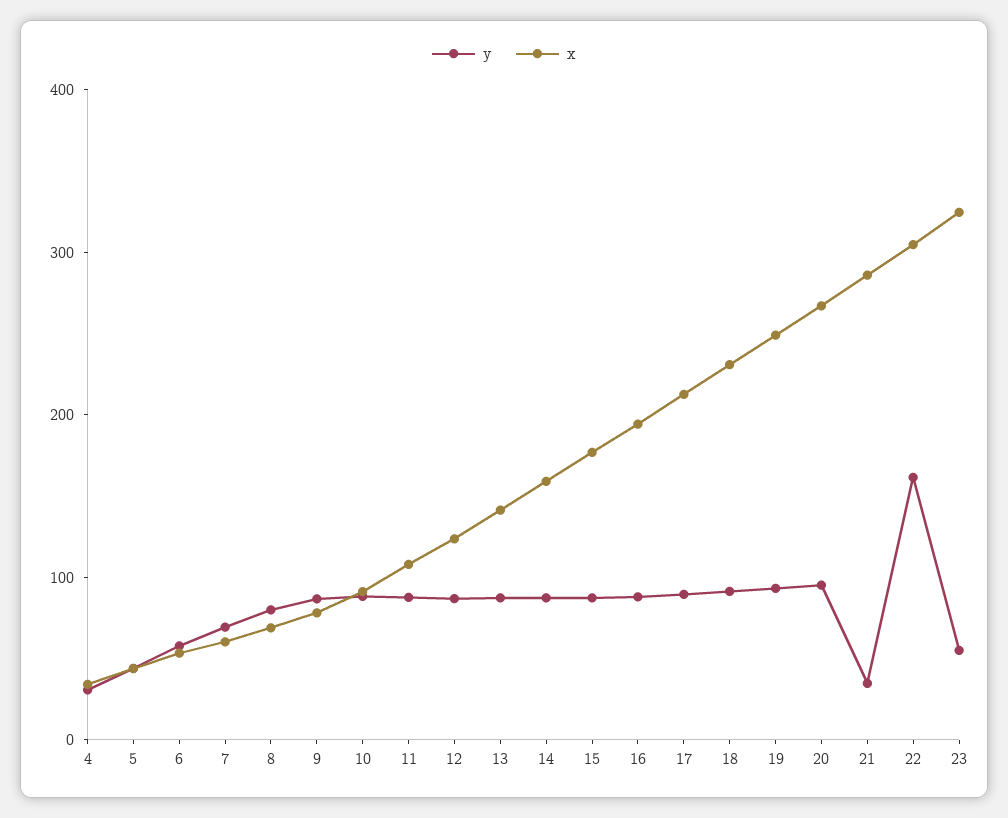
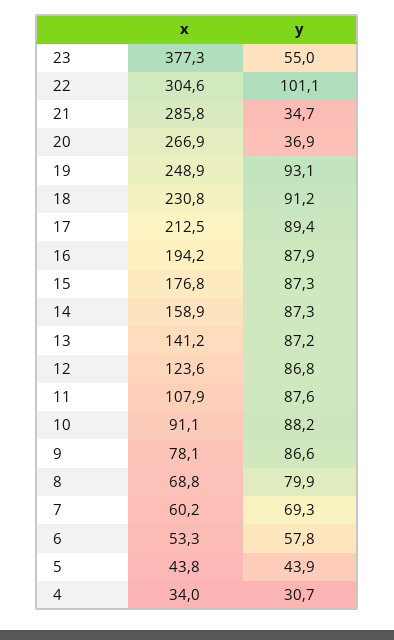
  {
    "y": {
      "4": 30.7,
      "5": 43.9,
      "6": 57.8,
      "7": 69.3,
      "8": 79.9,
      "9": 86.6,
      "10": 88.2,
      "11": 87.6,
      "12": 86.8,
      "13": 87.2,
      "14": 87.3,
      "15": 87.3,
      "16": 87.9,
      "17": 89.4,
      "18": 91.2,
      "19": 93.1,
-     "20": 100,
+     "20": 36.9,
      "21": 34.7,
-     "22": 160,
+     "22": 101.1,
      "23": 55
    },
    "x": {
      "4": 34,
      "5": 43.8,
      "6": 53.3,
      "7": 60.2,
      "8": 68.8,
      "9": 78.1,
      "10": 91.1,
      "11": 107.9,
      "12": 123.6,
      "13": 141.2,
      "14": 158.9,
      "15": 176.8,
      "16": 194.2,
      "17": 212.5,
      "18": 230.8,
      "19": 248.9,
      "20": 266.9,
      "21": 285.8,
      "22": 304.6,
-     "23": 320
+     "23": 377.3
    }
  }

